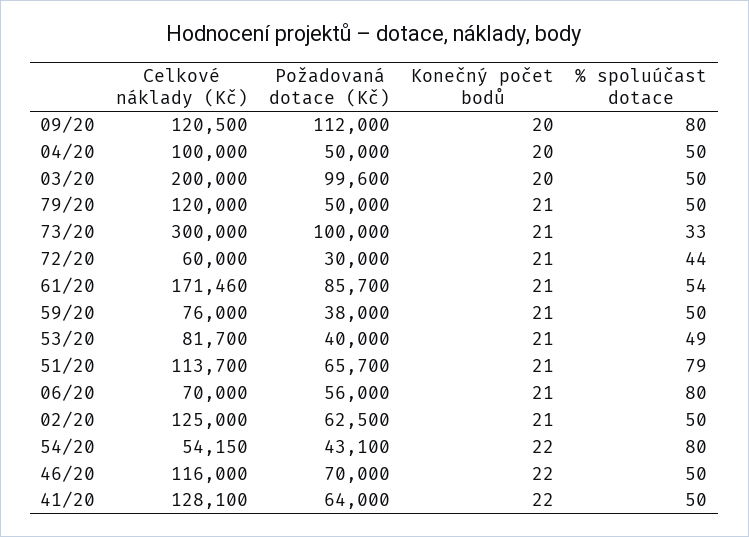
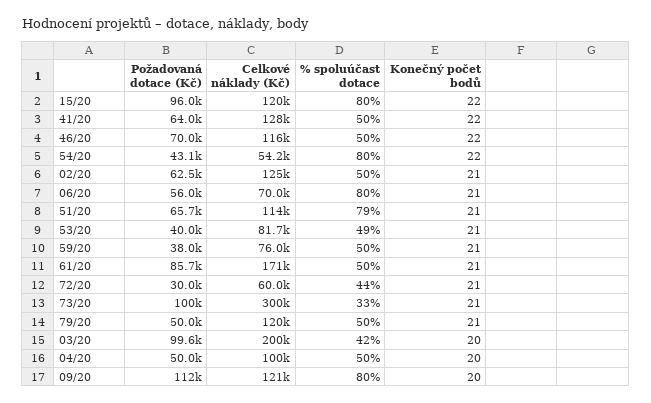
  {
    "Celkové náklady (Kč)": {
      "09/20": 120500,
      "04/20": 100000,
      "03/20": 200000,
      "79/20": 120000,
      "73/20": 300000,
      "72/20": 60000,
      "61/20": 171460,
      "59/20": 76000,
      "53/20": 81700,
      "51/20": 113700,
      "06/20": 70000,
      "02/20": 125000,
      "54/20": 54150,
      "46/20": 116000,
-     "41/20": 128100
+     "41/20": 128100,
+     "15/20": 120000
    },
    "Požadovaná dotace (Kč)": {
      "09/20": 112000,
      "04/20": 50000,
      "03/20": 99600,
      "79/20": 50000,
      "73/20": 100000,
      "72/20": 30000,
      "61/20": 85700,
      "59/20": 38000,
      "53/20": 40000,
      "51/20": 65700,
      "06/20": 56000,
      "02/20": 62500,
      "54/20": 43100,
      "46/20": 70000,
-     "41/20": 64000
+     "41/20": 64000,
+     "15/20": 96000
    },
    "Konečný počet bodů": {
      "09/20": 20,
      "04/20": 20,
      "03/20": 20,
      "79/20": 21,
      "73/20": 21,
      "72/20": 21,
      "61/20": 21,
      "59/20": 21,
      "53/20": 21,
      "51/20": 21,
      "06/20": 21,
      "02/20": 21,
      "54/20": 22,
      "46/20": 22,
-     "41/20": 22
+     "41/20": 22,
+     "15/20": 22
    },
    "% spoluúčast dotace": {
      "09/20": 80,
      "04/20": 50,
-     "03/20": 50,
+     "03/20": 42,
      "79/20": 50,
      "73/20": 33,
      "72/20": 44,
-     "61/20": 54,
+     "61/20": 50,
      "59/20": 50,
      "53/20": 49,
      "51/20": 79,
      "06/20": 80,
      "02/20": 50,
      "54/20": 80,
      "46/20": 50,
-     "41/20": 50
+     "41/20": 50,
+     "15/20": 80
    }
  }

